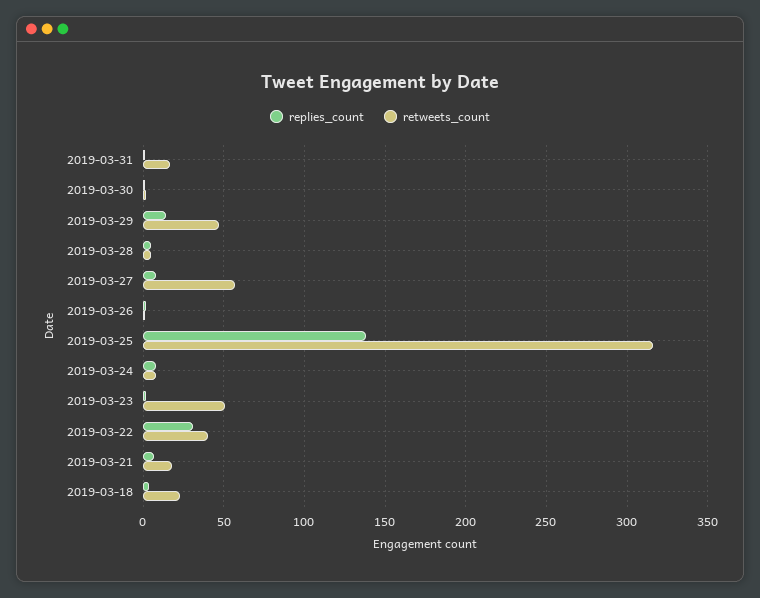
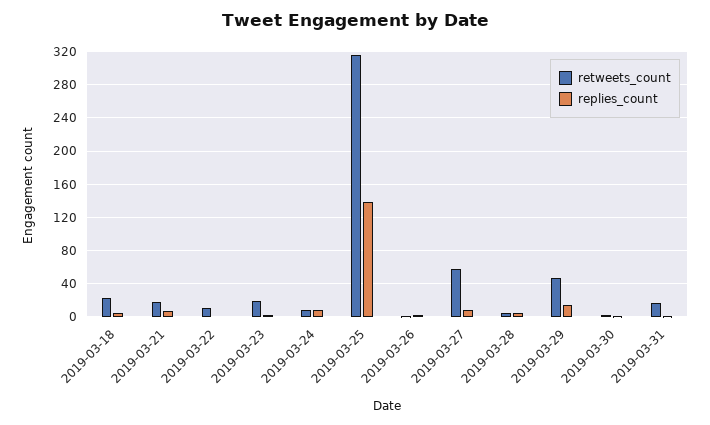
  {
    "replies_count": {
      "2019-03-31": 0,
      "2019-03-30": 0,
      "2019-03-29": 15,
      "2019-03-28": 5,
      "2019-03-27": 10,
      "2019-03-26": 0,
      "2019-03-25": 140,
      "2019-03-24": 10,
      "2019-03-23": 0,
-     "2019-03-22": 30,
+     "2019-03-22": 0,
      "2019-03-21": 5,
      "2019-03-18": 5
    },
    "retweets_count": {
      "2019-03-31": 15,
      "2019-03-30": 0,
      "2019-03-29": 45,
      "2019-03-28": 5,
      "2019-03-27": 55,
      "2019-03-26": 0,
      "2019-03-25": 315,
      "2019-03-24": 10,
-     "2019-03-23": 50,
+     "2019-03-23": 20,
-     "2019-03-22": 40,
+     "2019-03-22": 10,
      "2019-03-21": 20,
      "2019-03-18": 25
    }
  }

